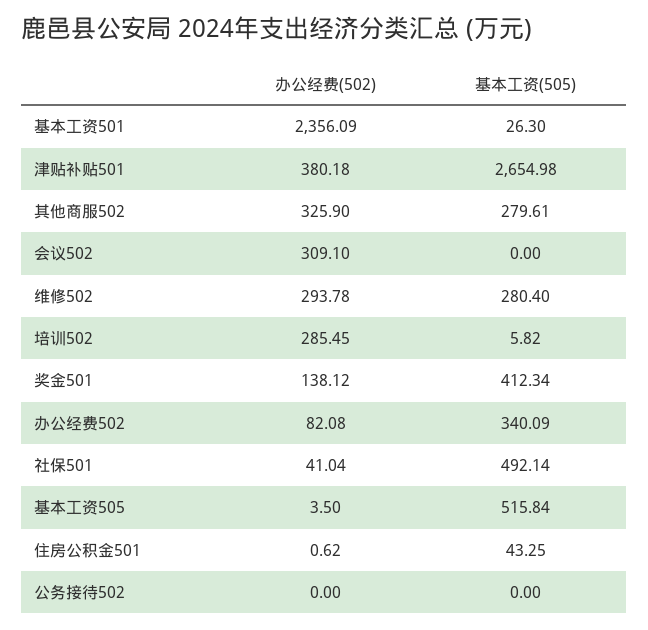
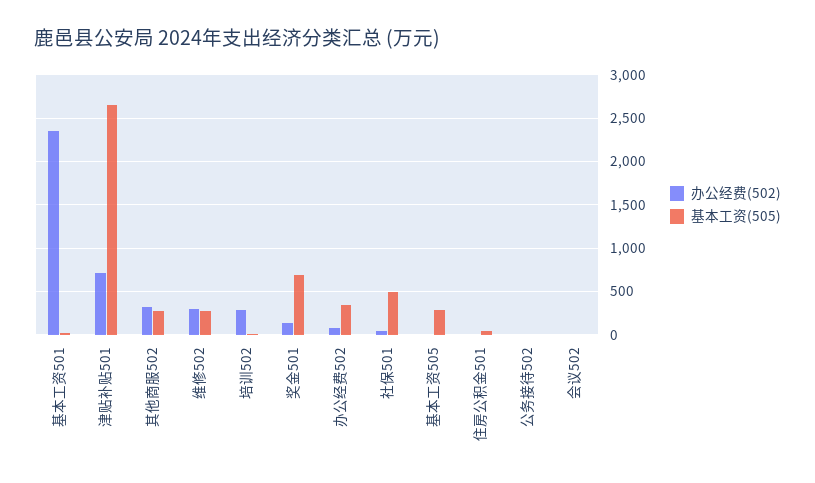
  {
    "办公经费(502)": {
      "基本工资501": 2356.09,
-     "津贴补贴501": 380.18,
+     "津贴补贴501": 700,
      "其他商服502": 325.9,
-     "会议502": 309.1,
+     "会议502": 0,
      "维修502": 293.78,
      "培训502": 285.45,
      "奖金501": 138.12,
      "办公经费502": 82.08,
      "社保501": 41.04,
      "基本工资505": 3.5,
      "住房公积金501": 0.62,
      "公务接待502": 0
    },
    "基本工资(505)": {
      "基本工资501": 26.3,
      "津贴补贴501": 2654.98,
      "其他商服502": 279.61,
      "会议502": 0,
      "维修502": 280.4,
      "培训502": 5.82,
-     "奖金501": 412.34,
+     "奖金501": 700,
      "办公经费502": 340.09,
      "社保501": 492.14,
-     "基本工资505": 515.84,
+     "基本工资505": 300,
      "住房公积金501": 43.25,
      "公务接待502": 0
    }
  }

